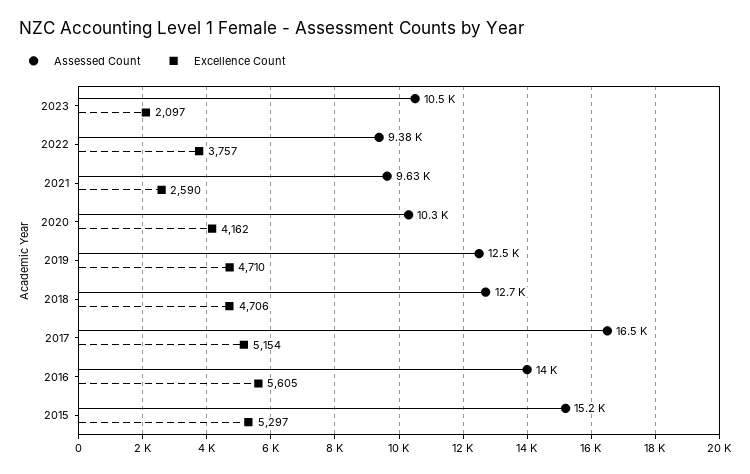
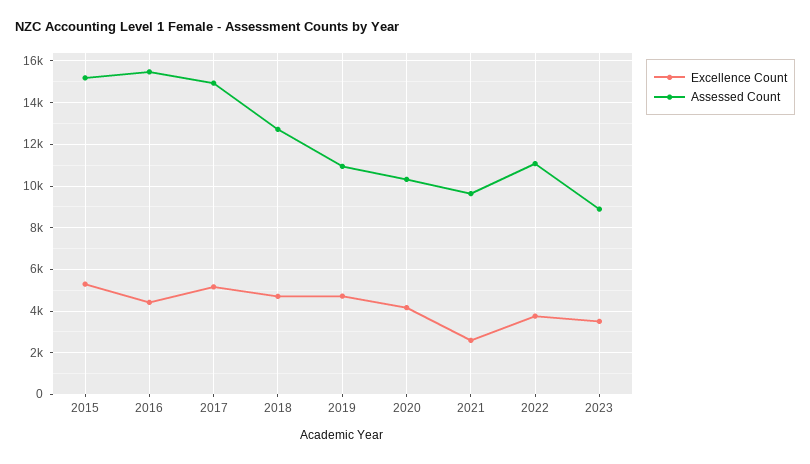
  {
    "Assessed Count": {
-     "2023": 10500,
+     "2023": 9000,
-     "2022": 9380,
+     "2022": 11000,
      "2021": 9630,
      "2020": 10300,
-     "2019": 12500,
+     "2019": 11000,
      "2018": 12700,
-     "2017": 16500,
+     "2017": 15000,
-     "2016": 14000,
+     "2016": 15500,
      "2015": 15200
    },
    "Excellence Count": {
-     "2023": 2097,
+     "2023": 3500,
      "2022": 3757,
      "2021": 2590,
      "2020": 4162,
      "2019": 4710,
      "2018": 4706,
      "2017": 5154,
-     "2016": 5605,
+     "2016": 4500,
      "2015": 5297
    }
  }

